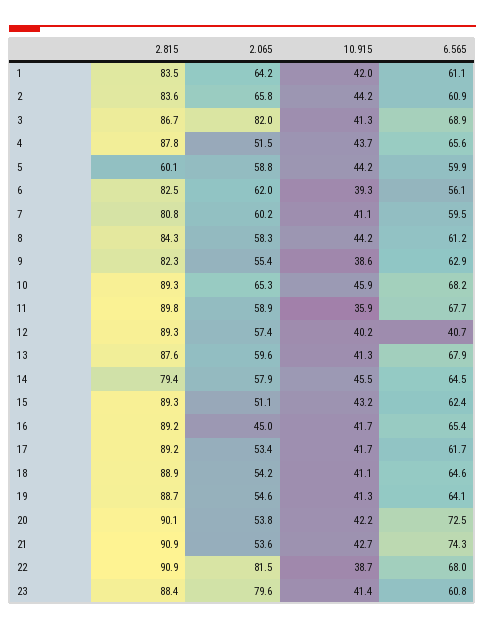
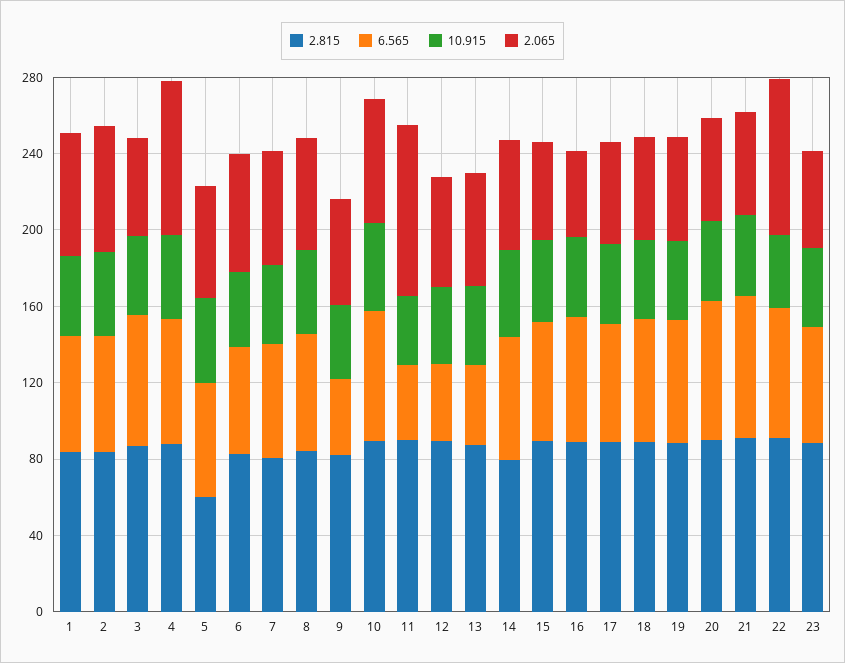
  {
    "2.815": {
      "1": 83.5,
      "2": 83.6,
      "3": 86.7,
      "4": 87.8,
      "5": 60.1,
      "6": 82.5,
      "7": 80.8,
      "8": 84.3,
      "9": 82.3,
      "10": 89.3,
      "11": 89.8,
      "12": 89.3,
      "13": 87.6,
      "14": 79.4,
      "15": 89.3,
      "16": 89.2,
      "17": 89.2,
      "18": 88.9,
      "19": 88.7,
      "20": 90.1,
      "21": 90.9,
      "22": 90.9,
      "23": 88.4
    },
    "2.065": {
      "1": 64.2,
      "2": 65.8,
-     "3": 82,
+     "3": 50,
-     "4": 51.5,
+     "4": 80,
      "5": 58.8,
      "6": 62,
      "7": 60.2,
      "8": 58.3,
      "9": 55.4,
      "10": 65.3,
-     "11": 58.9,
+     "11": 90,
      "12": 57.4,
      "13": 59.6,
      "14": 57.9,
      "15": 51.1,
      "16": 45,
      "17": 53.4,
      "18": 54.2,
      "19": 54.6,
      "20": 53.8,
      "21": 53.6,
      "22": 81.5,
-     "23": 79.6
+     "23": 50
    },
    "10.915": {
      "1": 42,
      "2": 44.2,
      "3": 41.3,
      "4": 43.7,
      "5": 44.2,
      "6": 39.3,
      "7": 41.1,
      "8": 44.2,
      "9": 38.6,
      "10": 45.9,
      "11": 35.9,
      "12": 40.2,
      "13": 41.3,
      "14": 45.5,
      "15": 43.2,
      "16": 41.7,
      "17": 41.7,
      "18": 41.1,
      "19": 41.3,
      "20": 42.2,
      "21": 42.7,
      "22": 38.7,
      "23": 41.4
    },
    "6.565": {
      "1": 61.1,
      "2": 60.9,
      "3": 68.9,
      "4": 65.6,
      "5": 59.9,
      "6": 56.1,
      "7": 59.5,
      "8": 61.2,
-     "9": 62.9,
+     "9": 40,
      "10": 68.2,
-     "11": 67.7,
+     "11": 40,
      "12": 40.7,
-     "13": 67.9,
+     "13": 40,
      "14": 64.5,
      "15": 62.4,
      "16": 65.4,
      "17": 61.7,
      "18": 64.6,
      "19": 64.1,
      "20": 72.5,
      "21": 74.3,
      "22": 68,
      "23": 60.8
    }
  }

